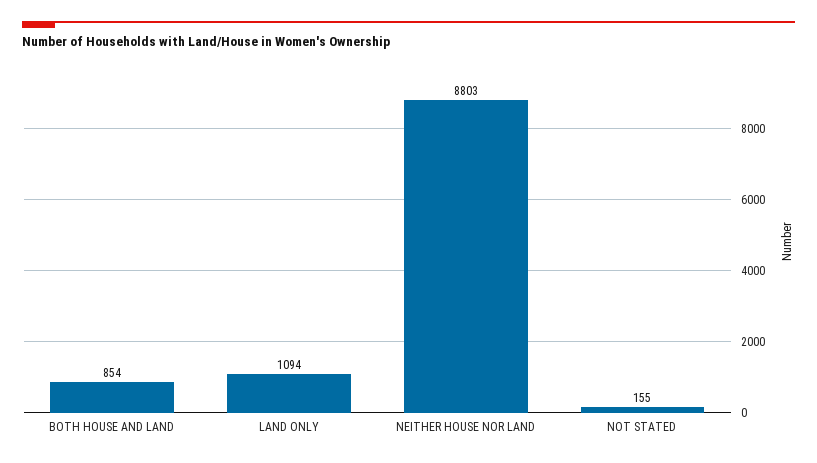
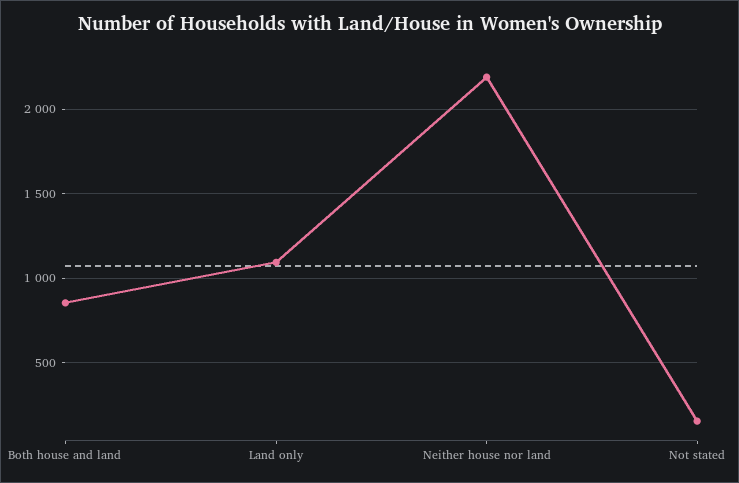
  {
    "BOTH HOUSE AND LAND": 854,
    "LAND ONLY": 1094,
-   "NEITHER HOUSE NOR LAND": 8803,
+   "NEITHER HOUSE NOR LAND": 2200,
    "NOT STATED": 155
  }

